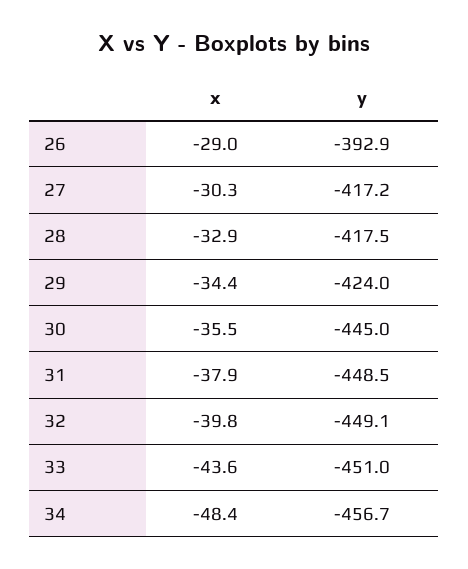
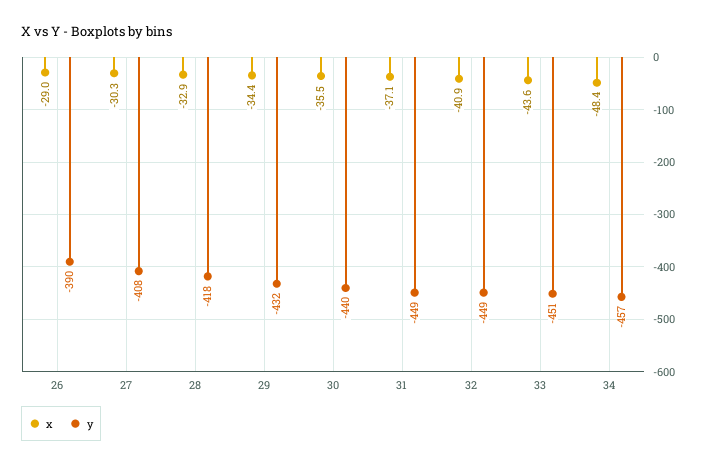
  {
    "x": {
      "26": -29,
      "27": -30.3,
      "28": -32.9,
      "29": -34.4,
      "30": -35.5,
-     "31": -37.9,
+     "31": -37.1,
-     "32": -39.8,
+     "32": -40.9,
      "33": -43.6,
      "34": -48.4
    },
    "y": {
-     "26": -392.9,
+     "26": -390,
-     "27": -417.2,
+     "27": -408,
      "28": -417.5,
-     "29": -424,
+     "29": -432,
-     "30": -445,
+     "30": -440,
      "31": -448.5,
      "32": -449.1,
      "33": -451,
      "34": -456.7
    }
  }

